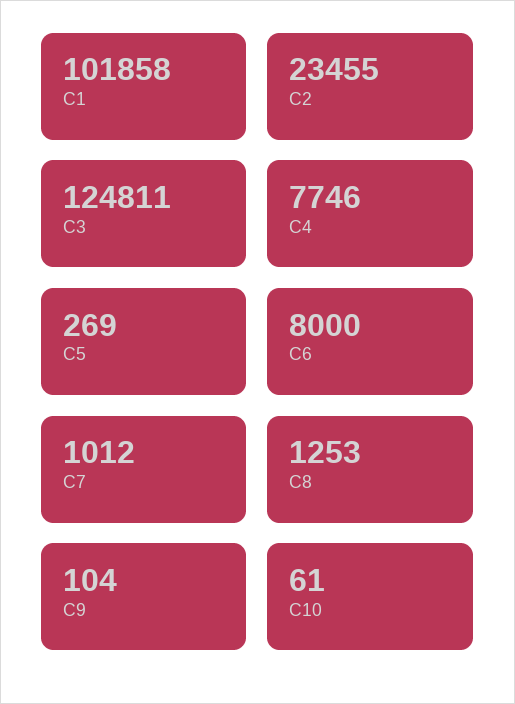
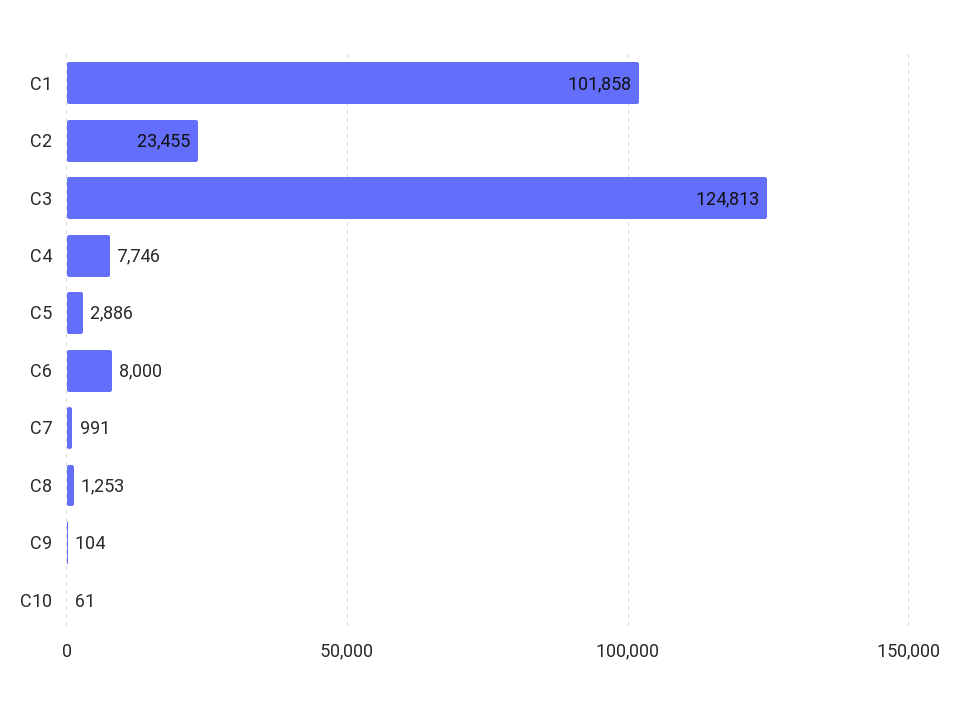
  {
    "C1": 101858,
    "C2": 23455,
-   "C3": 124811,
+   "C3": 124813,
    "C4": 7746,
-   "C5": 269,
+   "C5": 2886,
    "C6": 8000,
-   "C7": 1012,
+   "C7": 991,
    "C8": 1253,
    "C9": 104,
    "C10": 61
  }

